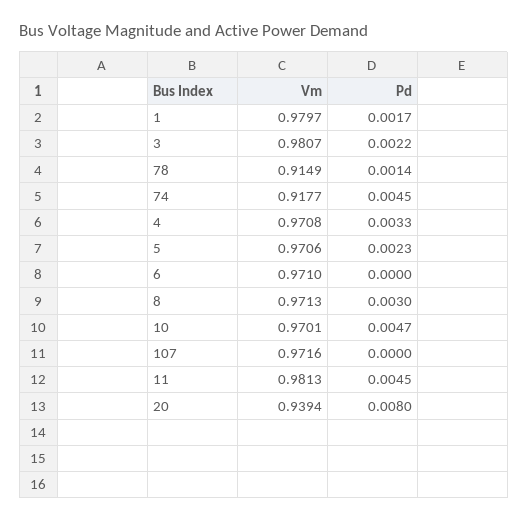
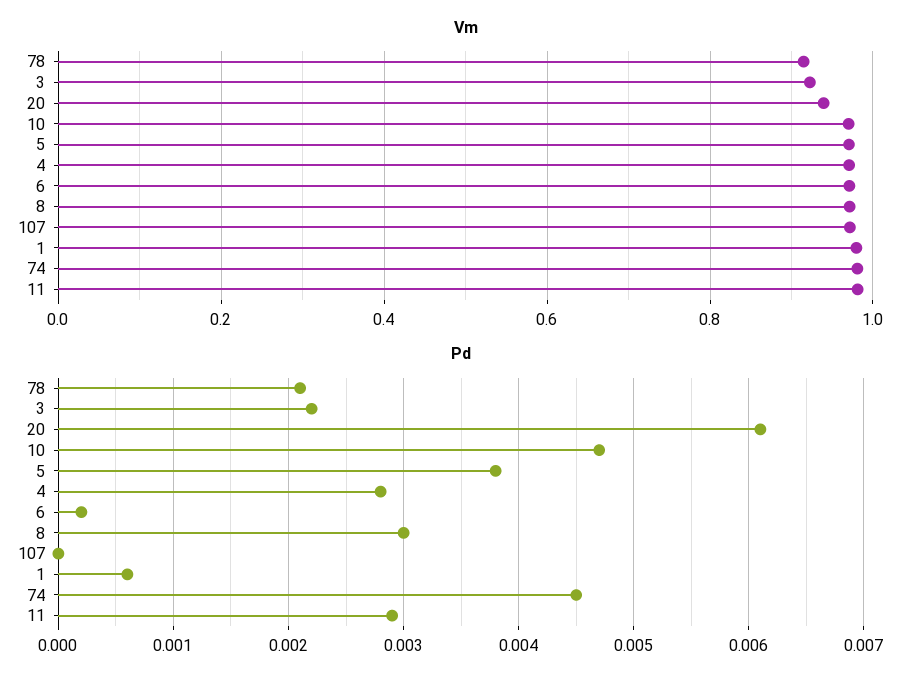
  {
    "Vm": {
      "1": 0.9797,
-     "3": 0.9807,
+     "3": 0.92,
      "78": 0.9149,
-     "74": 0.9177,
+     "74": 0.98,
      "4": 0.9708,
      "5": 0.9706,
      "6": 0.971,
      "8": 0.9713,
      "10": 0.9701,
      "107": 0.9716,
      "11": 0.9813,
      "20": 0.9394
    },
    "Pd": {
-     "1": 0.0017,
+     "1": 0.0006,
      "3": 0.0022,
-     "78": 0.0014,
+     "78": 0.0021,
      "74": 0.0045,
-     "4": 0.0033,
+     "4": 0.0028,
-     "5": 0.0023,
+     "5": 0.0038,
-     "6": 0,
+     "6": 0.0002,
      "8": 0.003,
      "10": 0.0047,
      "107": 0,
-     "11": 0.0045,
+     "11": 0.0029,
-     "20": 0.008
+     "20": 0.0061
    }
  }

